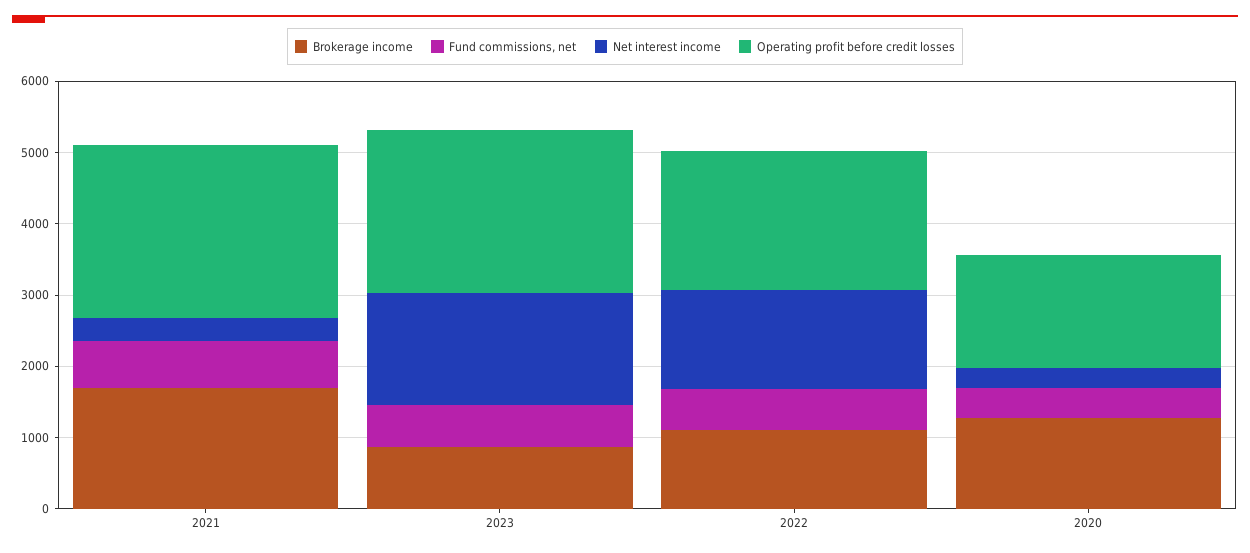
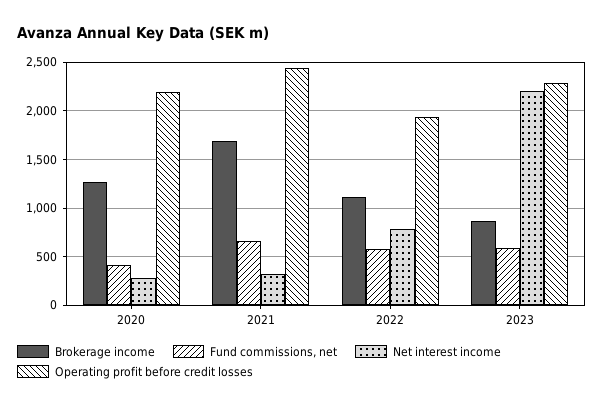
  {
    "Brokerage income": {
      "2021": 1700,
      "2023": 900,
      "2022": 1100,
      "2020": 1300
    },
    "Fund commissions, net": {
      "2021": 700,
      "2023": 600,
      "2022": 600,
      "2020": 400
    },
    "Net interest income": {
      "2021": 300,
-     "2023": 1600,
+     "2023": 2200,
-     "2022": 1400,
+     "2022": 800,
      "2020": 300
    },
    "Operating profit before credit losses": {
      "2021": 2400,
      "2023": 2300,
      "2022": 1900,
-     "2020": 1600
+     "2020": 2200
    }
  }

